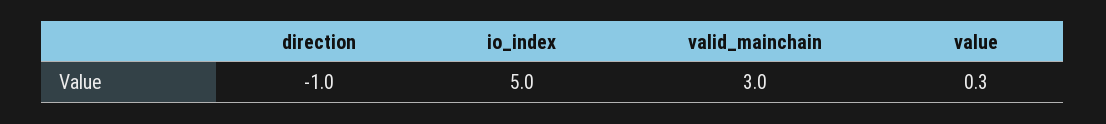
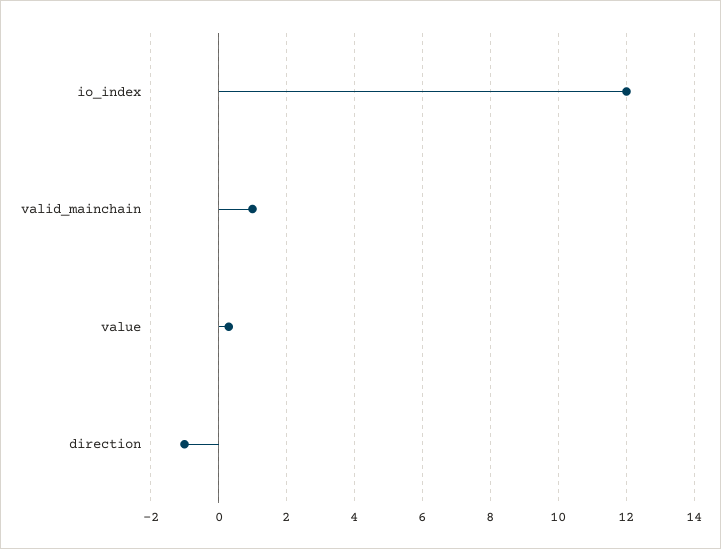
  {
    "direction": -1,
-   "io_index": 5,
+   "io_index": 12,
-   "valid_mainchain": 3,
+   "valid_mainchain": 1,
    "value": 0.3
  }

